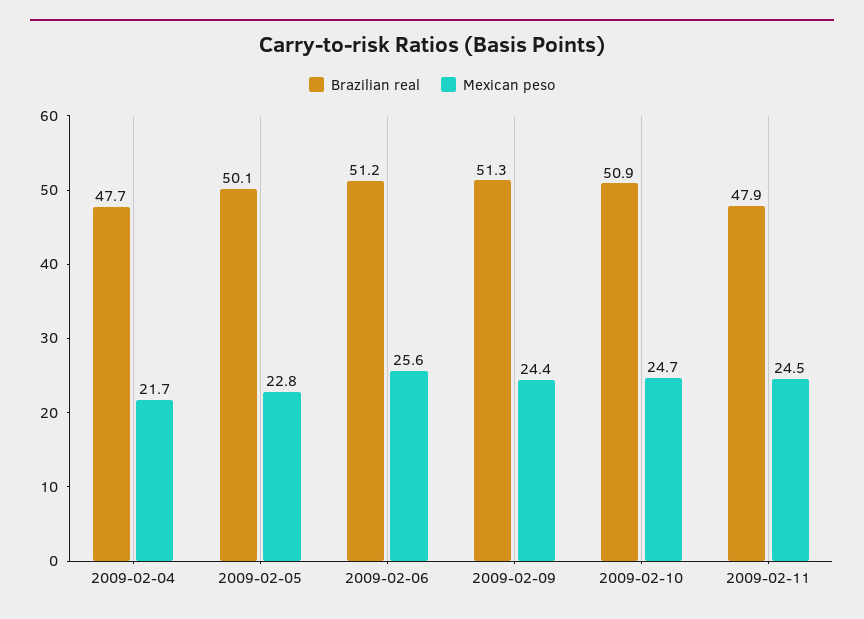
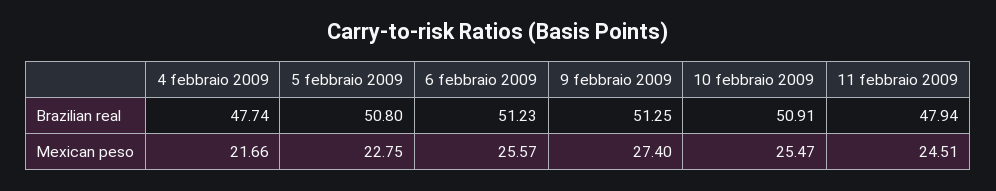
  {
    "Brazilian real": {
      "2009-02-04": 47.74,
-     "2009-02-05": 50.1,
+     "2009-02-05": 50.8,
      "2009-02-06": 51.23,
      "2009-02-09": 51.25,
      "2009-02-10": 50.91,
      "2009-02-11": 47.94
    },
    "Mexican peso": {
      "2009-02-04": 21.66,
      "2009-02-05": 22.75,
      "2009-02-06": 25.57,
-     "2009-02-09": 24.4,
+     "2009-02-09": 27.4,
-     "2009-02-10": 24.7,
+     "2009-02-10": 25.47,
      "2009-02-11": 24.51
    }
  }

